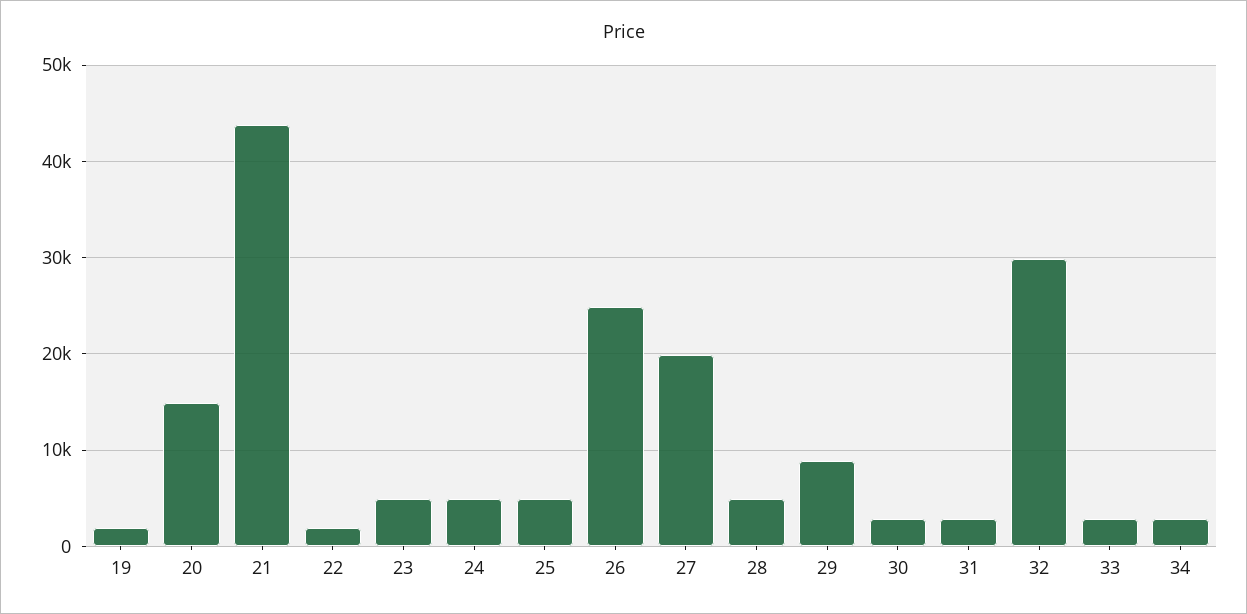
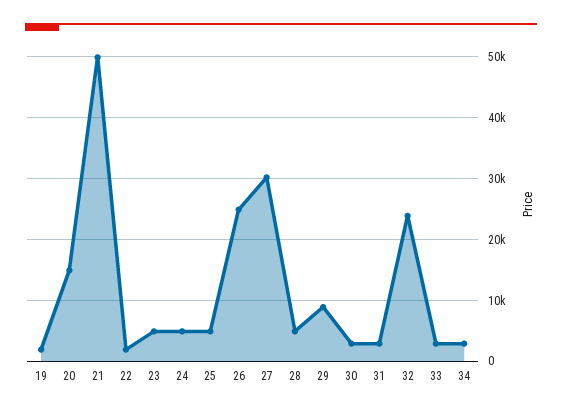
  {
    "19": 2000,
    "20": 15000,
-   "21": 44000,
+   "21": 50000,
    "22": 2000,
    "23": 5000,
    "24": 5000,
    "25": 5000,
    "26": 25000,
-   "27": 20000,
+   "27": 30000,
    "28": 5000,
    "29": 9000,
    "30": 3000,
    "31": 3000,
-   "32": 30000,
+   "32": 24000,
    "33": 3000,
    "34": 3000
  }

